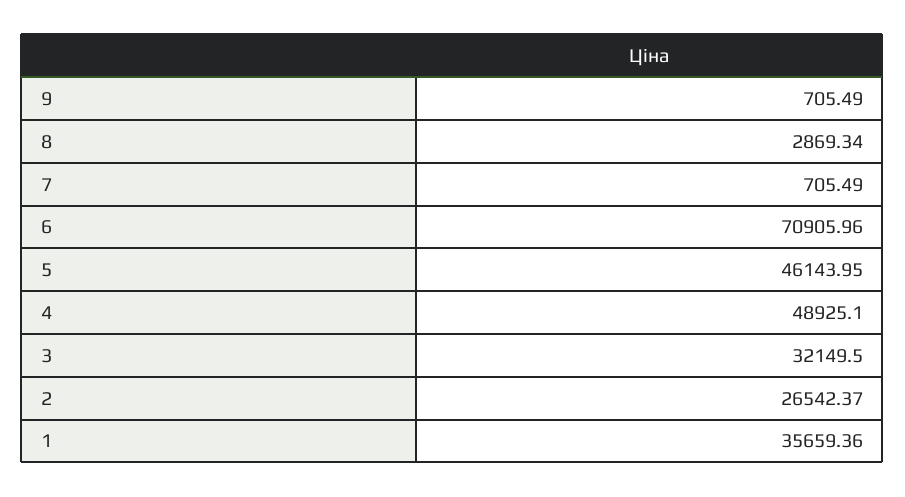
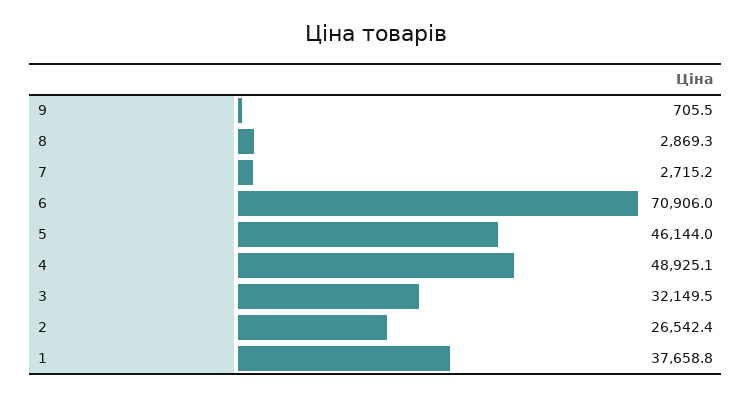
  {
    "9": 705.49,
    "8": 2869.34,
-   "7": 705.49,
+   "7": 2715.2,
    "6": 70905.96,
    "5": 46143.95,
    "4": 48925.1,
    "3": 32149.5,
    "2": 26542.37,
-   "1": 35659.36
+   "1": 37658.8
  }

